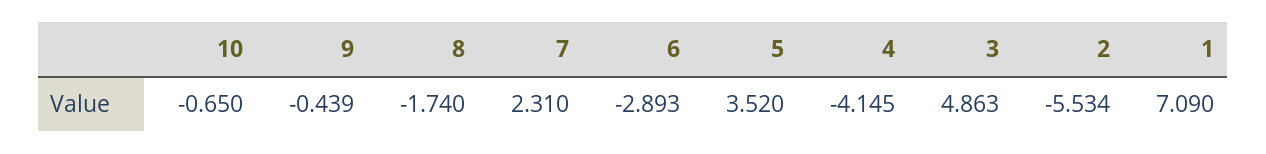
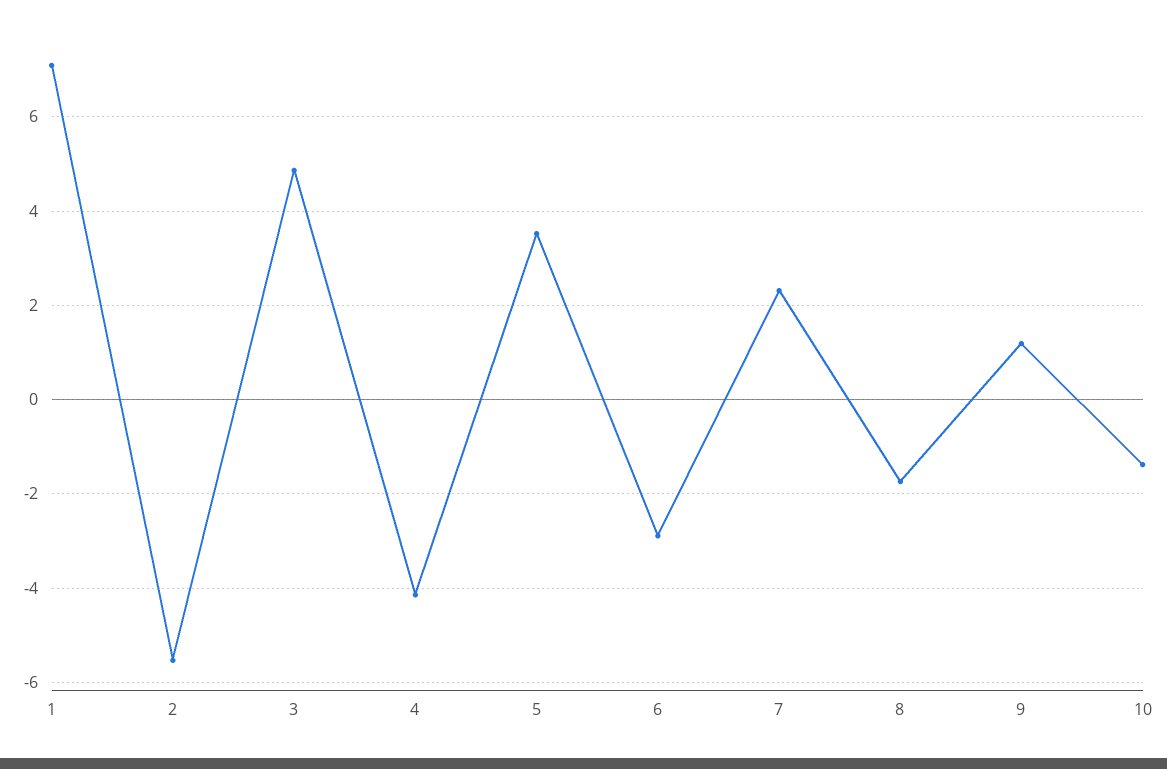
  {
-   "10": -0.65,
+   "10": -1.4,
-   "9": -0.439,
+   "9": 1.2,
    "8": -1.74,
    "7": 2.31,
    "6": -2.893,
    "5": 3.52,
    "4": -4.145,
    "3": 4.863,
    "2": -5.534,
    "1": 7.09
  }

